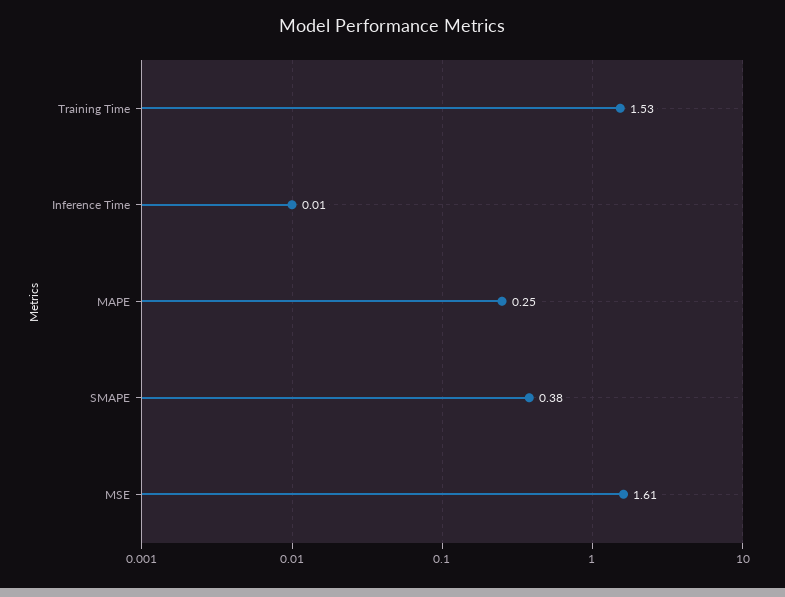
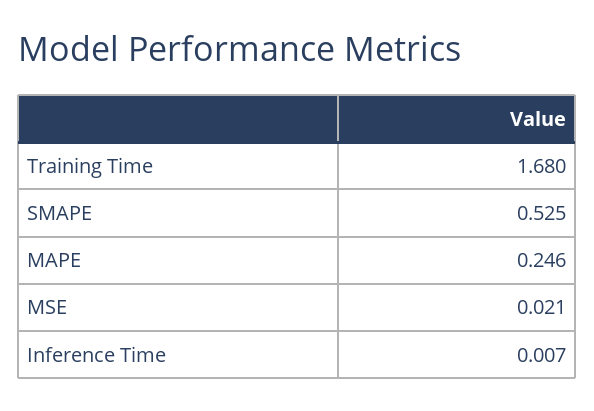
  {
-   "Training Time": 1.53,
+   "Training Time": 1.68,
    "Inference Time": 0.007,
    "MAPE": 0.246,
-   "SMAPE": 0.38,
+   "SMAPE": 0.525,
-   "MSE": 1.61
+   "MSE": 0.021
  }

